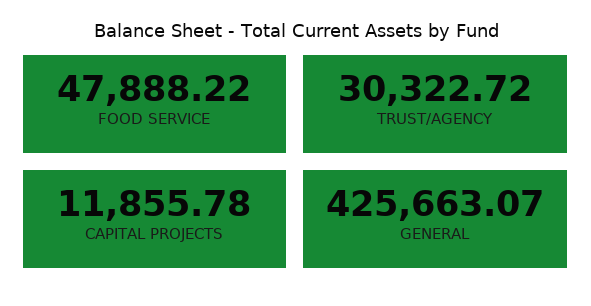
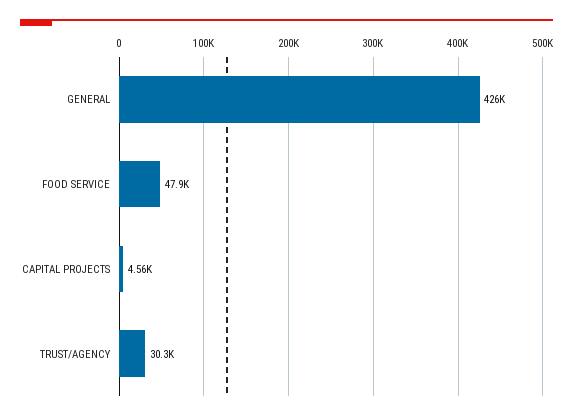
  {
    "FOOD SERVICE": 47888.22,
    "TRUST/AGENCY": 30322.72,
-   "CAPITAL PROJECTS": 11855.78,
+   "CAPITAL PROJECTS": 4560,
    "GENERAL": 425663.07
  }

